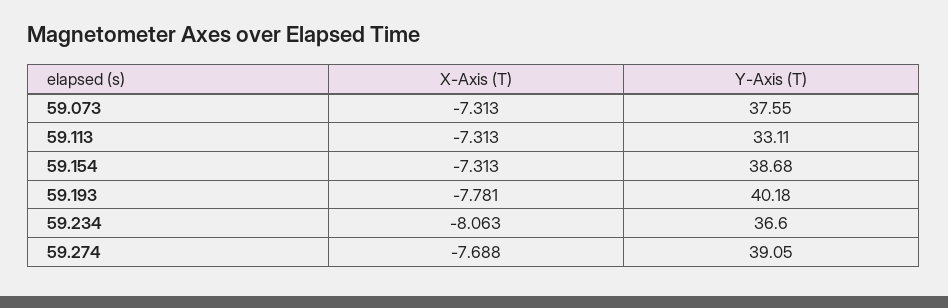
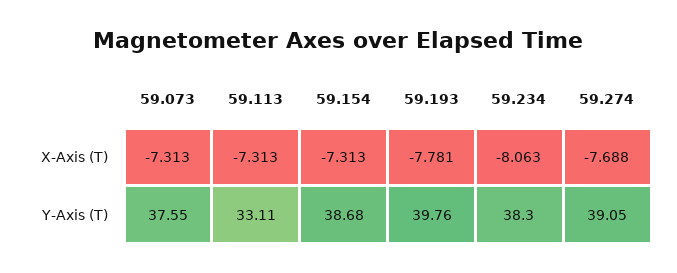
  {
    "X-Axis (T)": {
      "59.073": -7.313,
      "59.113": -7.313,
      "59.154": -7.313,
      "59.193": -7.781,
      "59.234": -8.063,
      "59.274": -7.688
    },
    "Y-Axis (T)": {
      "59.073": 37.55,
      "59.113": 33.11,
      "59.154": 38.68,
-     "59.193": 40.18,
+     "59.193": 39.76,
-     "59.234": 36.6,
+     "59.234": 38.3,
      "59.274": 39.05
    }
  }

